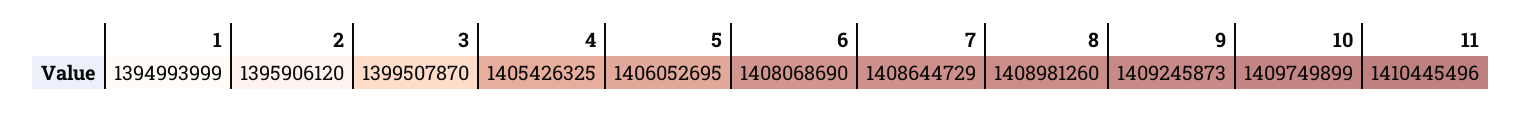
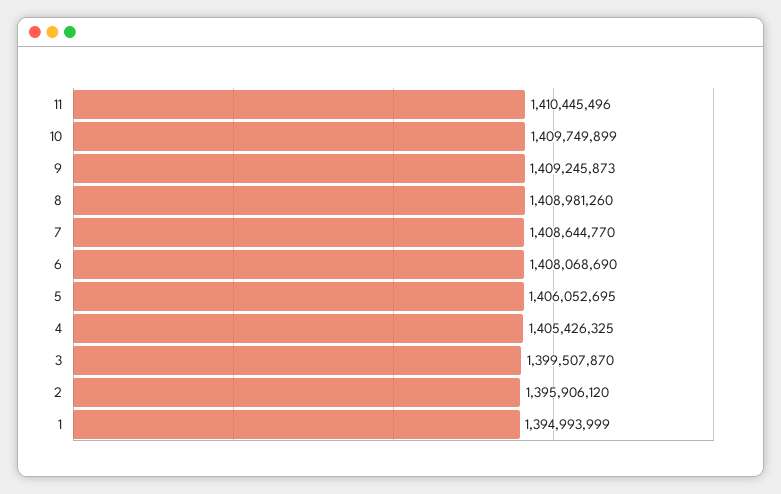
  {
    "1": 1394993999,
    "2": 1395906120,
    "3": 1399507870,
    "4": 1405426325,
    "5": 1406052695,
    "6": 1408068690,
-   "7": 1408644729,
+   "7": 1408644770,
    "8": 1408981260,
    "9": 1409245873,
    "10": 1409749899,
    "11": 1410445496
  }

